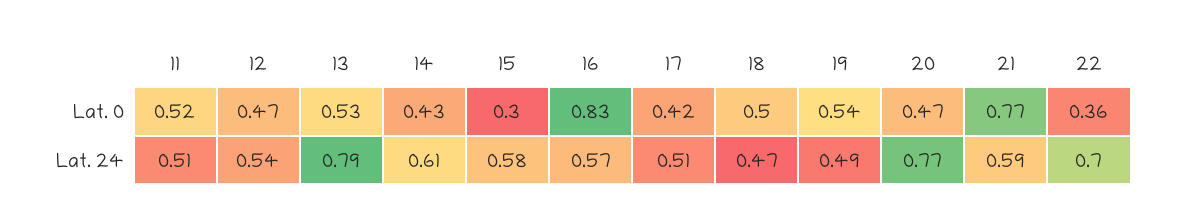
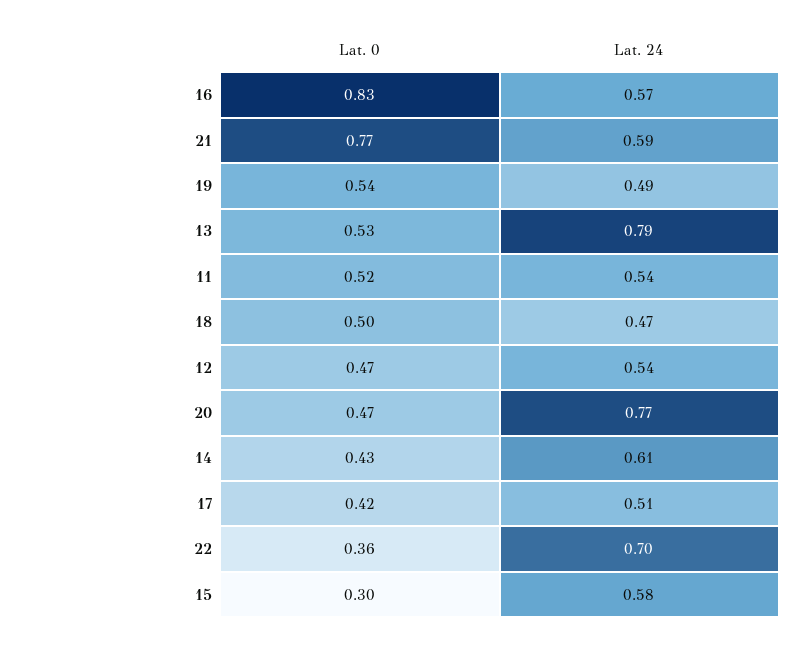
  {
    "11": {
      "Lat. 0": 0.52,
-     "Lat. 24": 0.51
+     "Lat. 24": 0.54
    },
    "12": {
      "Lat. 0": 0.47,
      "Lat. 24": 0.54
    },
    "13": {
      "Lat. 0": 0.53,
      "Lat. 24": 0.79
    },
    "14": {
      "Lat. 0": 0.43,
      "Lat. 24": 0.61
    },
    "15": {
      "Lat. 0": 0.3,
      "Lat. 24": 0.58
    },
    "16": {
      "Lat. 0": 0.83,
      "Lat. 24": 0.57
    },
    "17": {
      "Lat. 0": 0.42,
      "Lat. 24": 0.51
    },
    "18": {
      "Lat. 0": 0.5,
      "Lat. 24": 0.47
    },
    "19": {
      "Lat. 0": 0.54,
      "Lat. 24": 0.49
    },
    "20": {
      "Lat. 0": 0.47,
      "Lat. 24": 0.77
    },
    "21": {
      "Lat. 0": 0.77,
      "Lat. 24": 0.59
    },
    "22": {
      "Lat. 0": 0.36,
      "Lat. 24": 0.7
    }
  }

